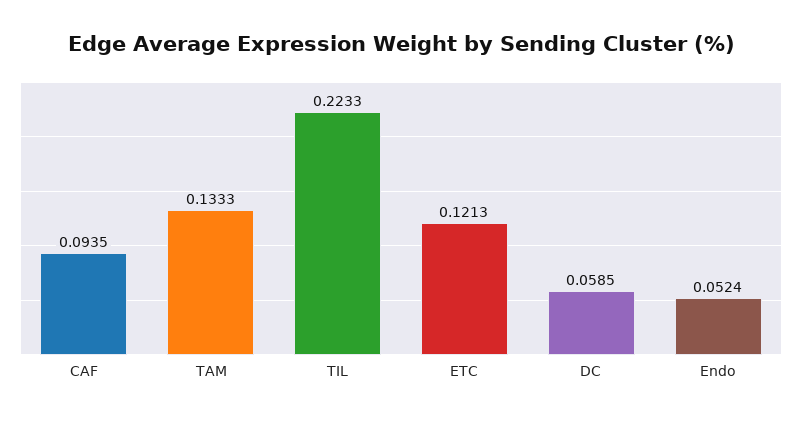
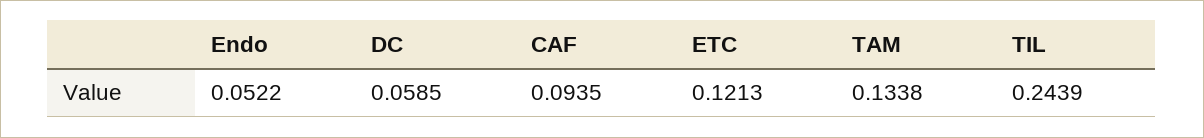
  {
    "CAF": 0.0935,
-   "TAM": 0.1333,
+   "TAM": 0.1338,
-   "TIL": 0.2233,
+   "TIL": 0.2439,
    "ETC": 0.1213,
    "DC": 0.0585,
-   "Endo": 0.0524
+   "Endo": 0.0522
  }

